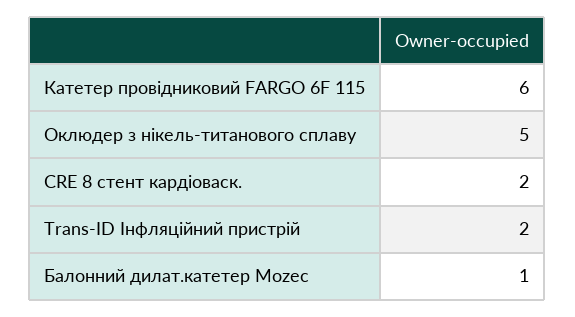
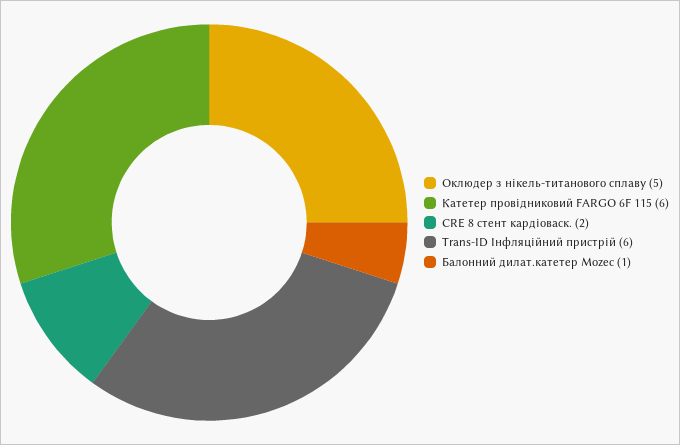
  {
    "Катетер провідниковий FARGO 6F 115": 6,
    "Оклюдер з нікель-титанового сплаву": 5,
    "CRE 8 стент кардіоваск.": 2,
-   "Trans-ID Інфляційний пристрій": 2,
+   "Trans-ID Інфляційний пристрій": 6,
    "Балонний дилат.катетер Mozec": 1
  }

